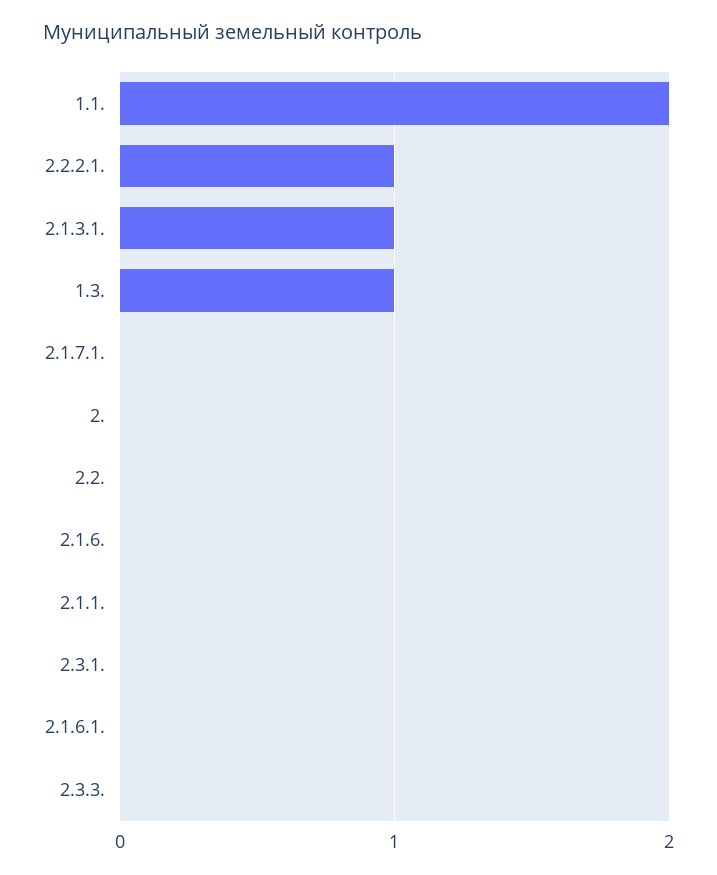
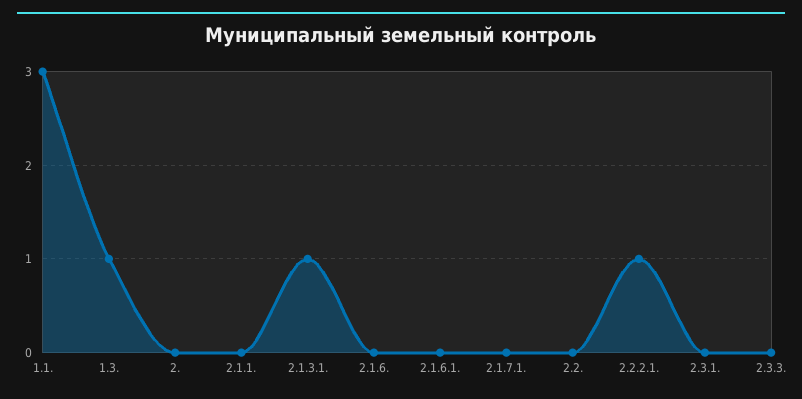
  {
-   "1.1.": 2,
+   "1.1.": 3,
    "2.2.2.1.": 1,
    "2.1.3.1.": 1,
    "1.3.": 1,
    "2.1.7.1.": 0,
    "2.": 0,
    "2.2.": 0,
    "2.1.6.": 0,
    "2.1.1.": 0,
    "2.3.1.": 0,
    "2.1.6.1.": 0,
    "2.3.3.": 0
  }

